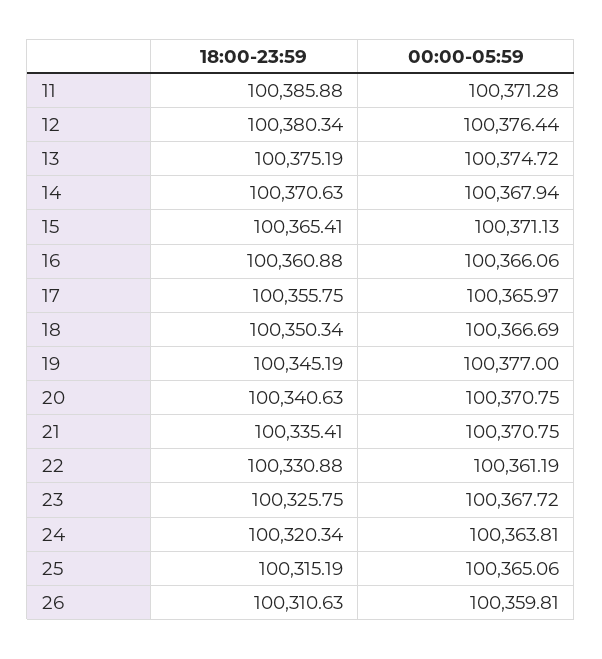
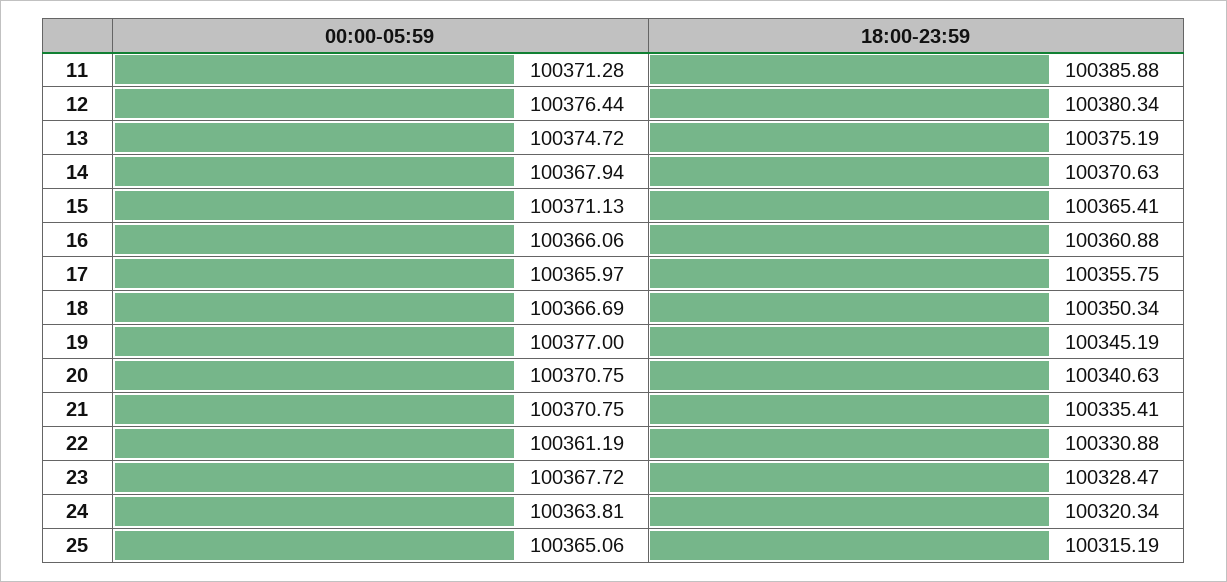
  {
    "18:00-23:59": {
      "11": 100385.88,
      "12": 100380.34,
      "13": 100375.19,
      "14": 100370.63,
      "15": 100365.41,
      "16": 100360.88,
      "17": 100355.75,
      "18": 100350.34,
      "19": 100345.19,
      "20": 100340.63,
      "21": 100335.41,
      "22": 100330.88,
-     "23": 100325.75,
+     "23": 100328.47,
      "24": 100320.34,
-     "25": 100315.19,
+     "25": 100315.19
-     "26": 100310.63
    },
    "00:00-05:59": {
      "11": 100371.28,
      "12": 100376.44,
      "13": 100374.72,
      "14": 100367.94,
      "15": 100371.13,
      "16": 100366.06,
      "17": 100365.97,
      "18": 100366.69,
      "19": 100377,
      "20": 100370.75,
      "21": 100370.75,
      "22": 100361.19,
      "23": 100367.72,
      "24": 100363.81,
-     "25": 100365.06,
+     "25": 100365.06
-     "26": 100359.81
    }
  }

